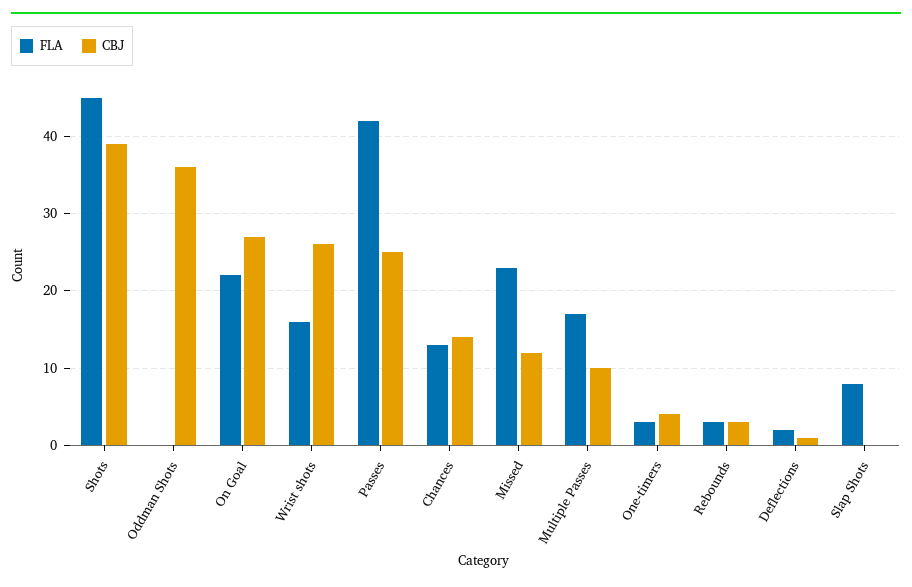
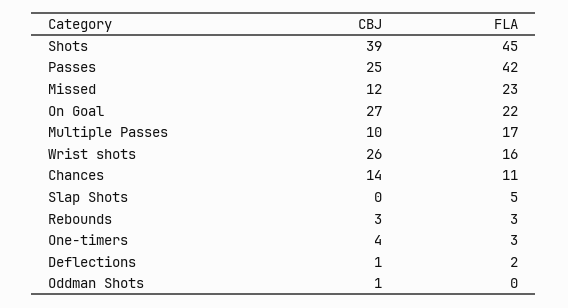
  {
    "FLA": {
      "Shots": 45,
      "Oddman Shots": 0,
      "On Goal": 22,
      "Wrist shots": 16,
      "Passes": 42,
-     "Chances": 13,
+     "Chances": 11,
      "Missed": 23,
      "Multiple Passes": 17,
      "One-timers": 3,
      "Rebounds": 3,
      "Deflections": 2,
-     "Slap Shots": 8
+     "Slap Shots": 5
    },
    "CBJ": {
      "Shots": 39,
-     "Oddman Shots": 36,
+     "Oddman Shots": 1,
      "On Goal": 27,
      "Wrist shots": 26,
      "Passes": 25,
      "Chances": 14,
      "Missed": 12,
      "Multiple Passes": 10,
      "One-timers": 4,
      "Rebounds": 3,
      "Deflections": 1,
      "Slap Shots": 0
    }
  }

